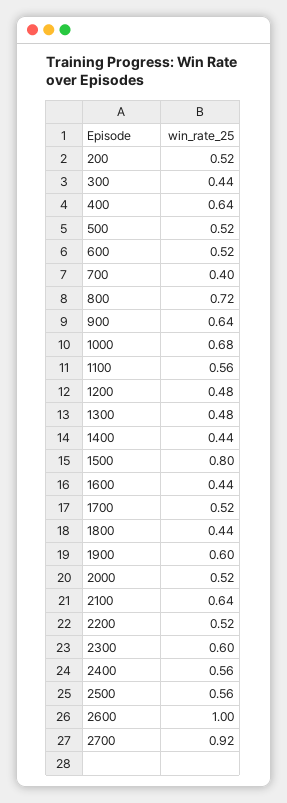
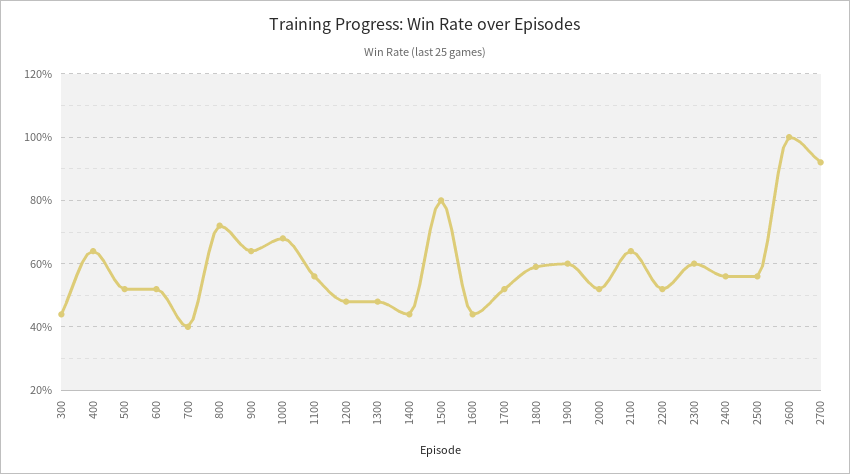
  {
-   "200": 0.52,
    "300": 0.44,
    "400": 0.64,
    "500": 0.52,
    "600": 0.52,
    "700": 0.4,
    "800": 0.72,
    "900": 0.64,
    "1000": 0.68,
    "1100": 0.56,
    "1200": 0.48,
    "1300": 0.48,
    "1400": 0.44,
    "1500": 0.8,
    "1600": 0.44,
    "1700": 0.52,
-   "1800": 0.44,
+   "1800": 0.6,
    "1900": 0.6,
    "2000": 0.52,
    "2100": 0.64,
    "2200": 0.52,
    "2300": 0.6,
    "2400": 0.56,
    "2500": 0.56,
    "2600": 1,
    "2700": 0.92
  }

